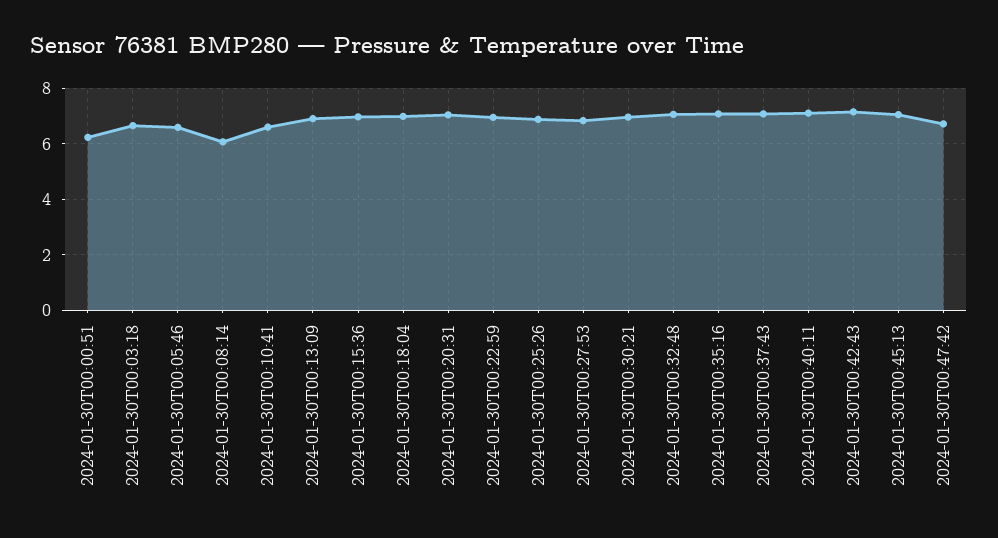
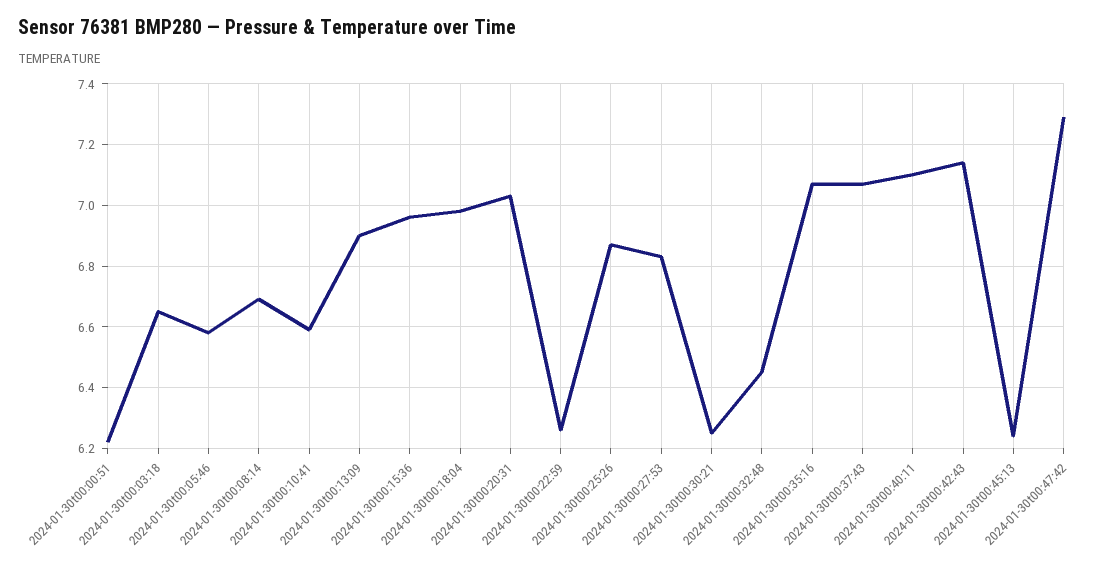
  {
    "2024-01-30T00:00:51": 6.2,
    "2024-01-30T00:03:18": 6.65,
    "2024-01-30T00:05:46": 6.6,
-   "2024-01-30T00:08:14": 6,
+   "2024-01-30T00:08:14": 6.7,
    "2024-01-30T00:10:41": 6.6,
    "2024-01-30T00:13:09": 6.9,
    "2024-01-30T00:15:36": 6.95,
    "2024-01-30T00:18:04": 7,
    "2024-01-30T00:20:31": 7.05,
-   "2024-01-30T00:22:59": 7,
+   "2024-01-30T00:22:59": 6.25,
    "2024-01-30T00:25:26": 6.85,
    "2024-01-30T00:27:53": 6.85,
-   "2024-01-30T00:30:21": 7,
+   "2024-01-30T00:30:21": 6.25,
-   "2024-01-30T00:32:48": 7,
+   "2024-01-30T00:32:48": 6.45,
    "2024-01-30T00:35:16": 7.05,
    "2024-01-30T00:37:43": 7.05,
    "2024-01-30T00:40:11": 7.1,
    "2024-01-30T00:42:43": 7.15,
-   "2024-01-30T00:45:13": 7,
+   "2024-01-30T00:45:13": 6.25,
-   "2024-01-30T00:47:42": 6.75
+   "2024-01-30T00:47:42": 7.3
  }

